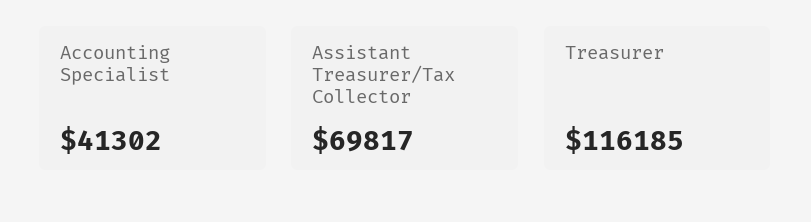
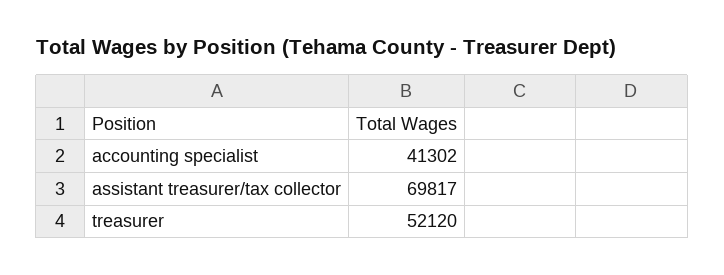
  {
    "Accounting Specialist": 41302,
    "Assistant Treasurer/Tax Collector": 69817,
-   "Treasurer": 116185
+   "Treasurer": 52120
  }

